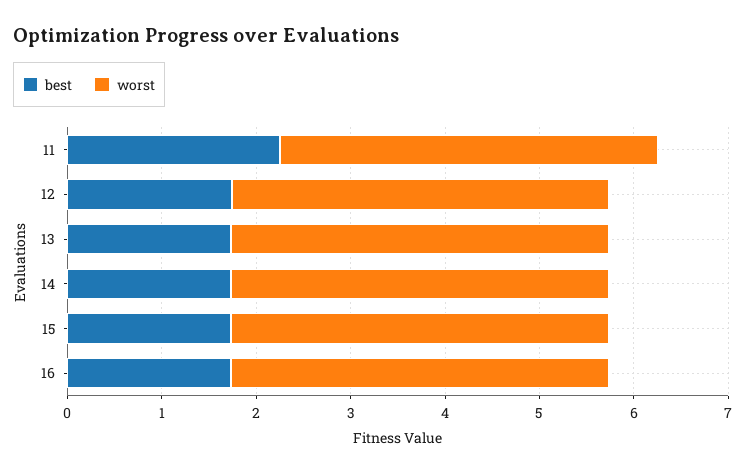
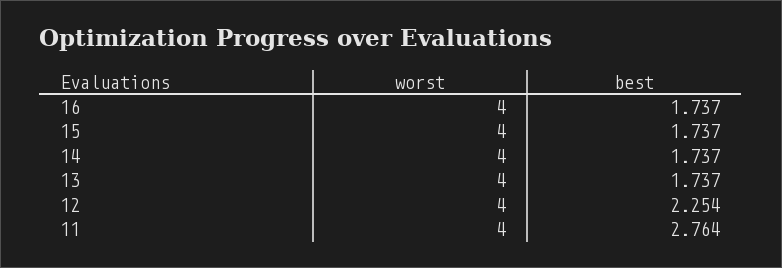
  {
    "best": {
-     "11": 2.2,
+     "11": 2.764,
-     "12": 1.8,
+     "12": 2.254,
      "13": 1.737,
      "14": 1.737,
      "15": 1.737,
      "16": 1.737
    },
    "worst": {
      "11": 4,
      "12": 4,
      "13": 4,
      "14": 4,
      "15": 4,
      "16": 4
    }
  }

